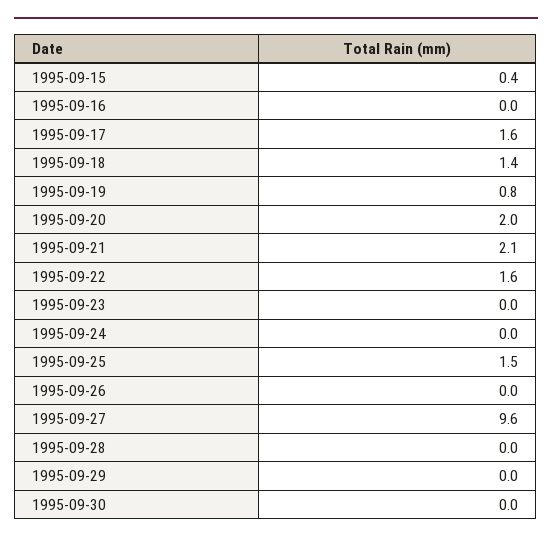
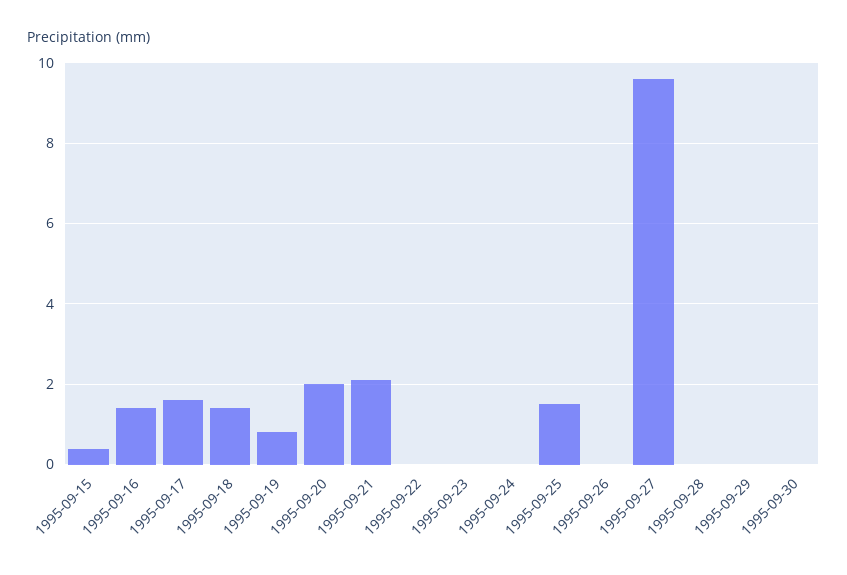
  {
    "1995-09-15": 0.4,
-   "1995-09-16": 0,
+   "1995-09-16": 1.5,
    "1995-09-17": 1.6,
    "1995-09-18": 1.4,
    "1995-09-19": 0.8,
    "1995-09-20": 2,
    "1995-09-21": 2.1,
-   "1995-09-22": 1.6,
+   "1995-09-22": 0,
    "1995-09-23": 0,
    "1995-09-24": 0,
    "1995-09-25": 1.5,
    "1995-09-26": 0,
    "1995-09-27": 9.6,
    "1995-09-28": 0,
    "1995-09-29": 0,
    "1995-09-30": 0
  }

